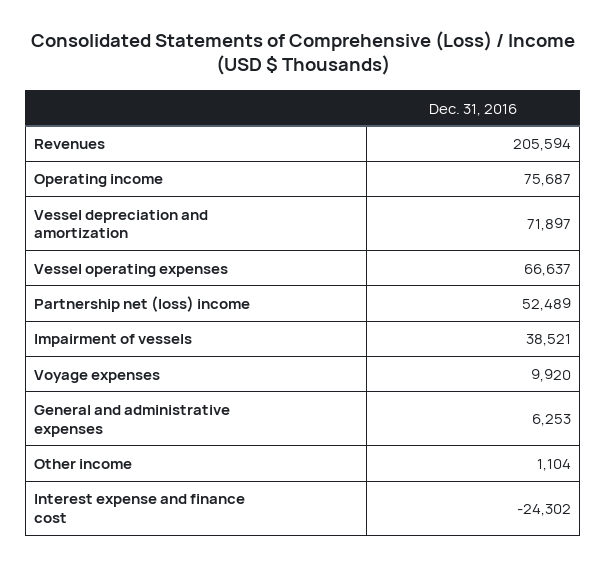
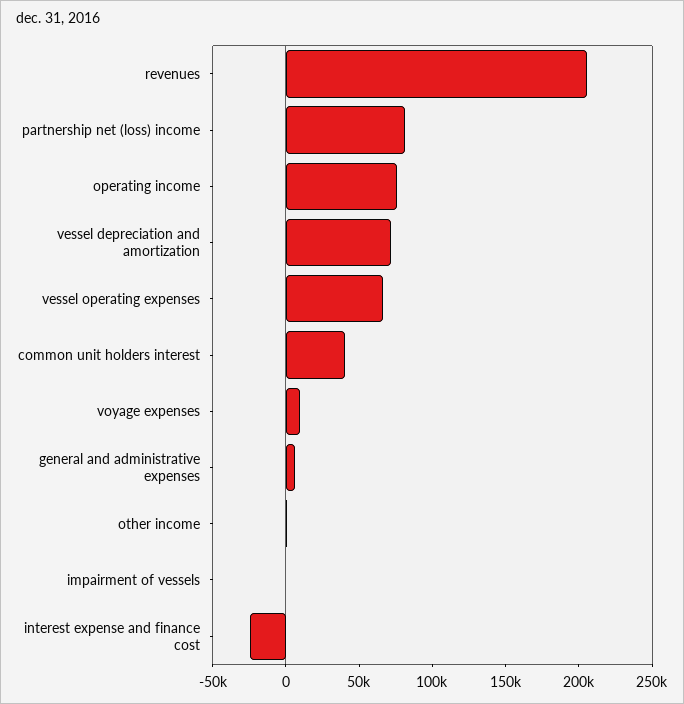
  {
    "Revenues": 205594,
    "Operating income": 75687,
    "Vessel depreciation and amortization": 71897,
    "Vessel operating expenses": 66637,
-   "Partnership net (loss) income": 52489,
+   "Partnership net (loss) income": 80000,
-   "Impairment of vessels": 38521,
+   "Impairment of vessels": 0,
    "Voyage expenses": 9920,
    "General and administrative expenses": 6253,
    "Other income": 1104,
-   "Interest expense and finance cost": -24302
+   "Interest expense and finance cost": -24302,
+   "common unit holders interest": 40000
  }

